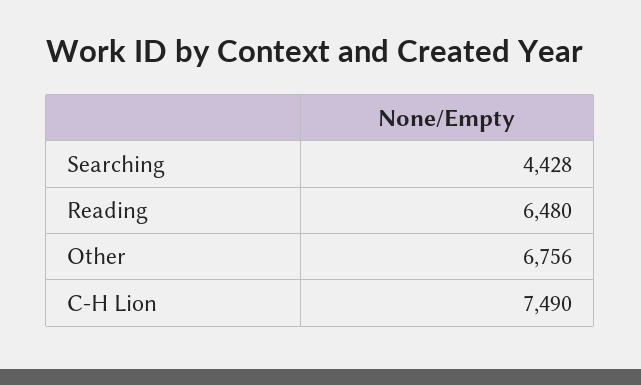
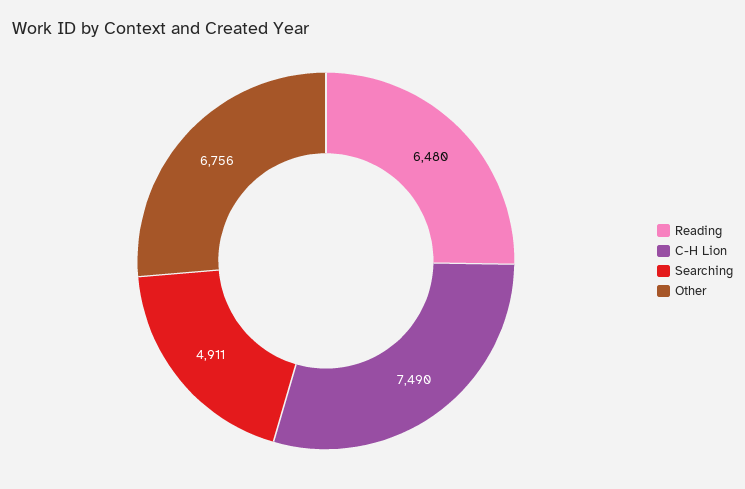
  {
-   "Searching": 4428,
+   "Searching": 4911,
    "Reading": 6480,
    "Other": 6756,
    "C-H Lion": 7490
  }

